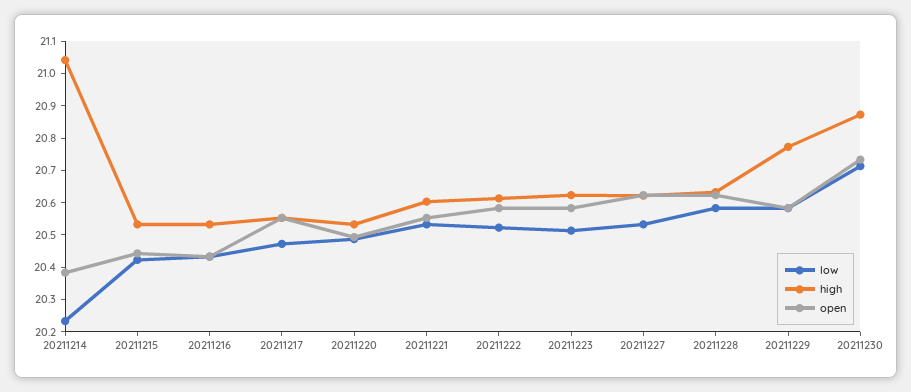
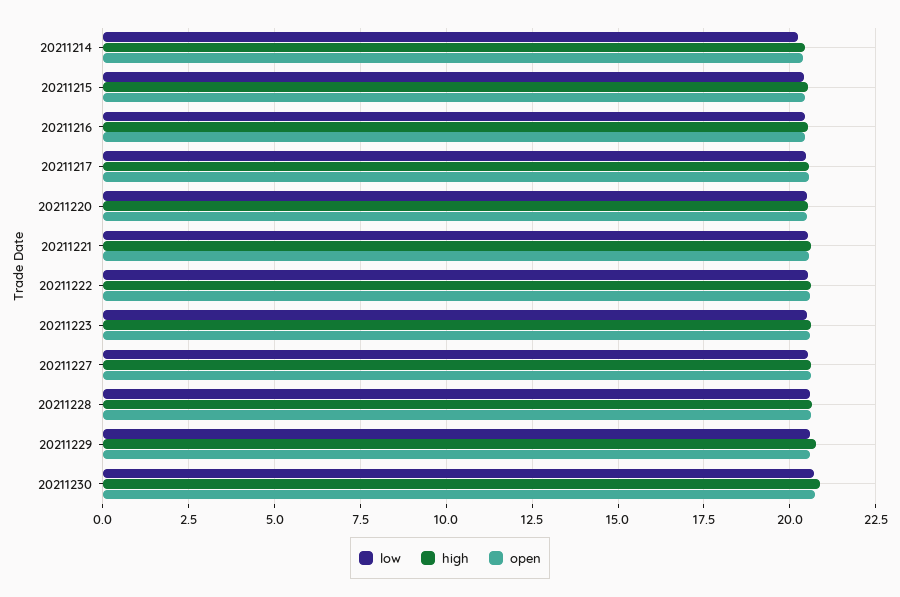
  {
    "low": {
      "20211214": 20.225,
      "20211215": 20.425,
      "20211216": 20.425,
      "20211217": 20.475,
      "20211220": 20.475,
      "20211221": 20.525,
      "20211222": 20.525,
      "20211223": 20.525,
      "20211227": 20.525,
      "20211228": 20.575,
      "20211229": 20.575,
      "20211230": 20.725
    },
    "high": {
-     "20211214": 21.05,
+     "20211214": 20.5,
      "20211215": 20.525,
      "20211216": 20.525,
      "20211217": 20.55,
      "20211220": 20.525,
      "20211221": 20.6,
      "20211222": 20.625,
      "20211223": 20.625,
      "20211227": 20.625,
      "20211228": 20.625,
      "20211229": 20.775,
      "20211230": 20.875
    },
    "open": {
      "20211214": 20.375,
      "20211215": 20.45,
      "20211216": 20.425,
      "20211217": 20.55,
      "20211220": 20.5,
      "20211221": 20.55,
      "20211222": 20.575,
      "20211223": 20.575,
      "20211227": 20.625,
      "20211228": 20.625,
      "20211229": 20.575,
      "20211230": 20.725
    }
  }

